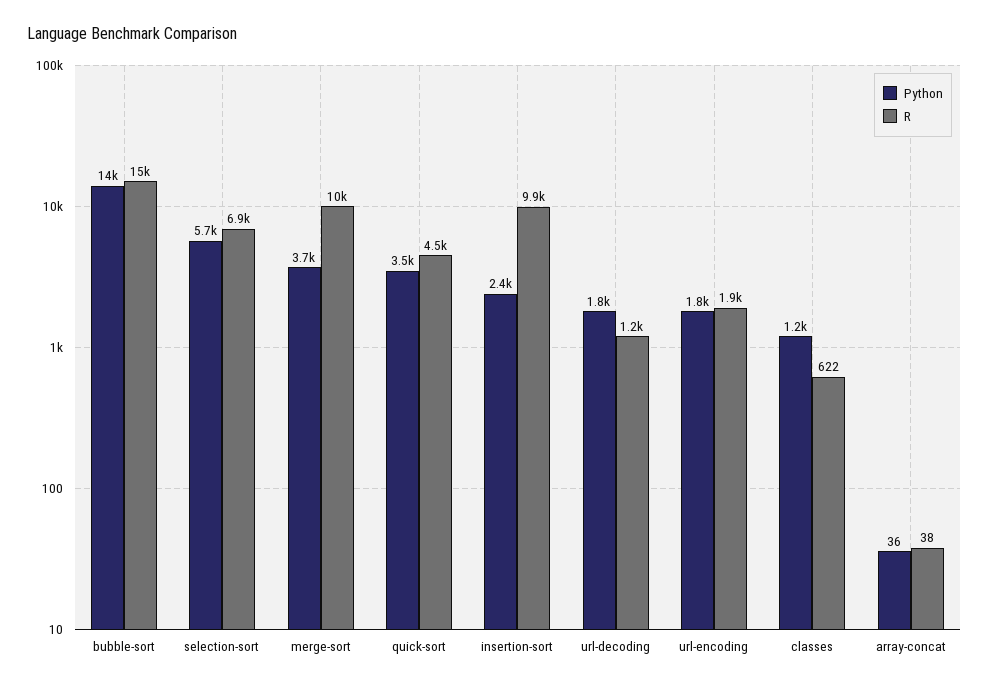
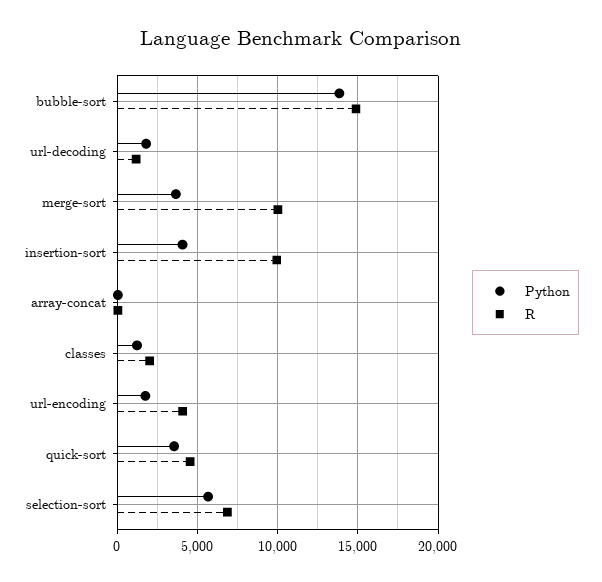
  {
    "Python": {
      "bubble-sort": 14000,
      "selection-sort": 5700,
      "merge-sort": 3700,
      "quick-sort": 3500,
-     "insertion-sort": 2400,
+     "insertion-sort": 4000,
      "url-decoding": 1800,
      "url-encoding": 1800,
      "classes": 1200,
      "array-concat": 36
    },
    "R": {
      "bubble-sort": 15000,
      "selection-sort": 6900,
      "merge-sort": 10000,
      "quick-sort": 4500,
      "insertion-sort": 9900,
      "url-decoding": 1200,
-     "url-encoding": 1900,
+     "url-encoding": 4000,
-     "classes": 622,
+     "classes": 2000,
      "array-concat": 38
    }
  }

